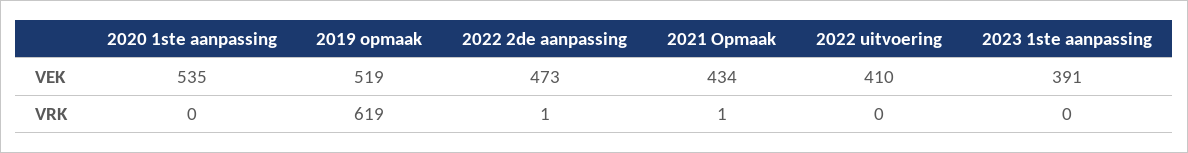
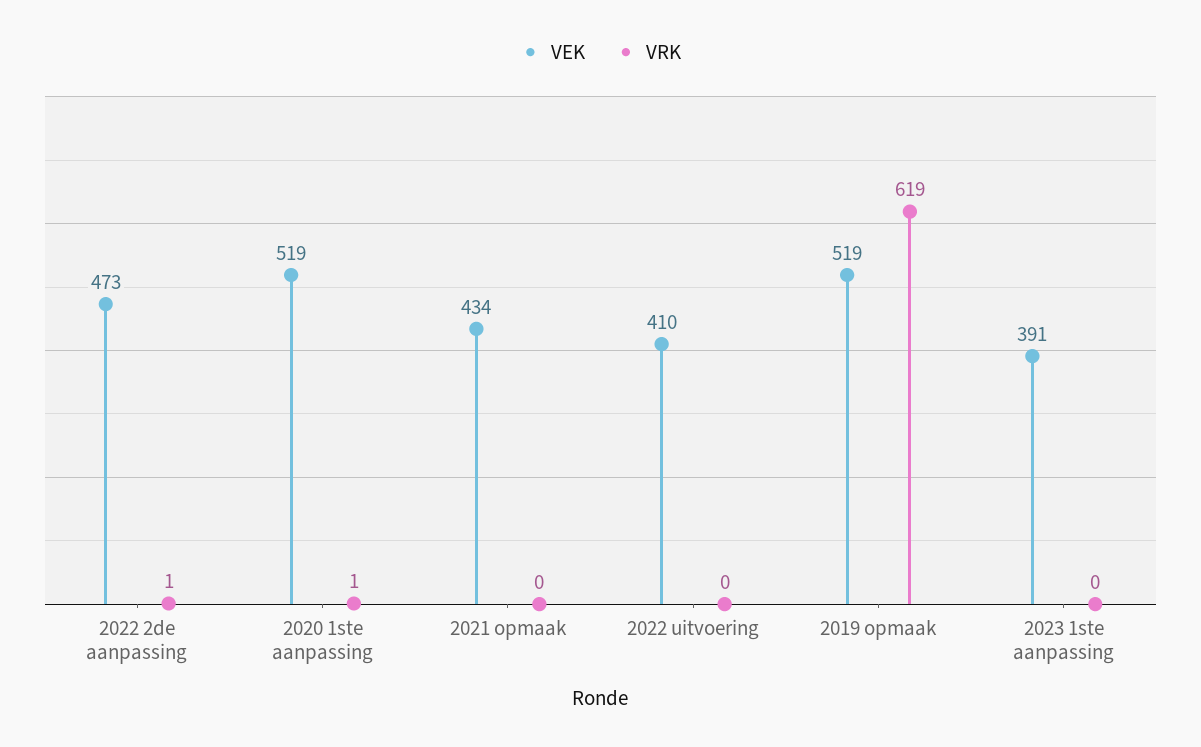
  {
    "VEK": {
-     "2020 1ste aanpassing": 535,
+     "2020 1ste aanpassing": 519,
      "2019 opmaak": 519,
      "2022 2de aanpassing": 473,
      "2021 Opmaak": 434,
      "2022 uitvoering": 410,
      "2023 1ste aanpassing": 391
    },
    "VRK": {
-     "2020 1ste aanpassing": 0,
+     "2020 1ste aanpassing": 1,
      "2019 opmaak": 619,
      "2022 2de aanpassing": 1,
-     "2021 Opmaak": 1,
+     "2021 Opmaak": 0,
      "2022 uitvoering": 0,
      "2023 1ste aanpassing": 0
    }
  }

